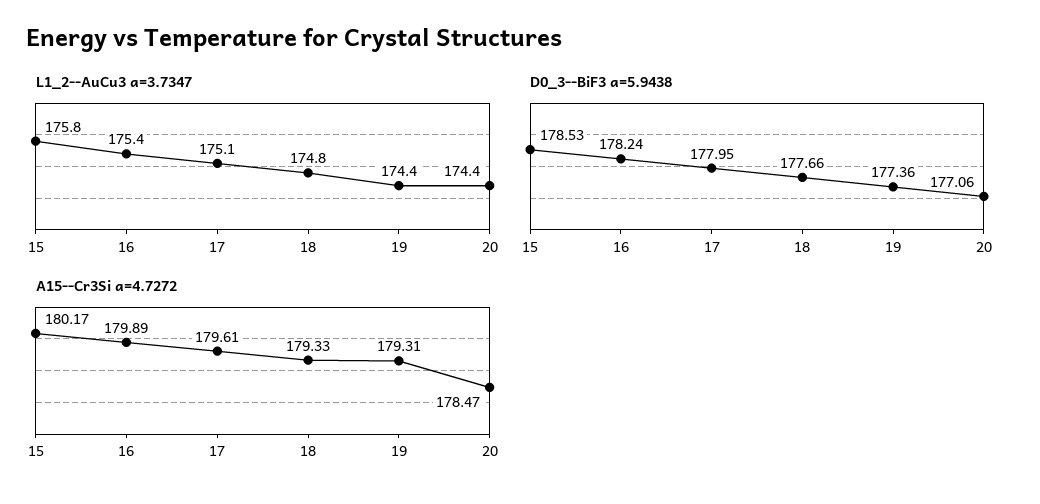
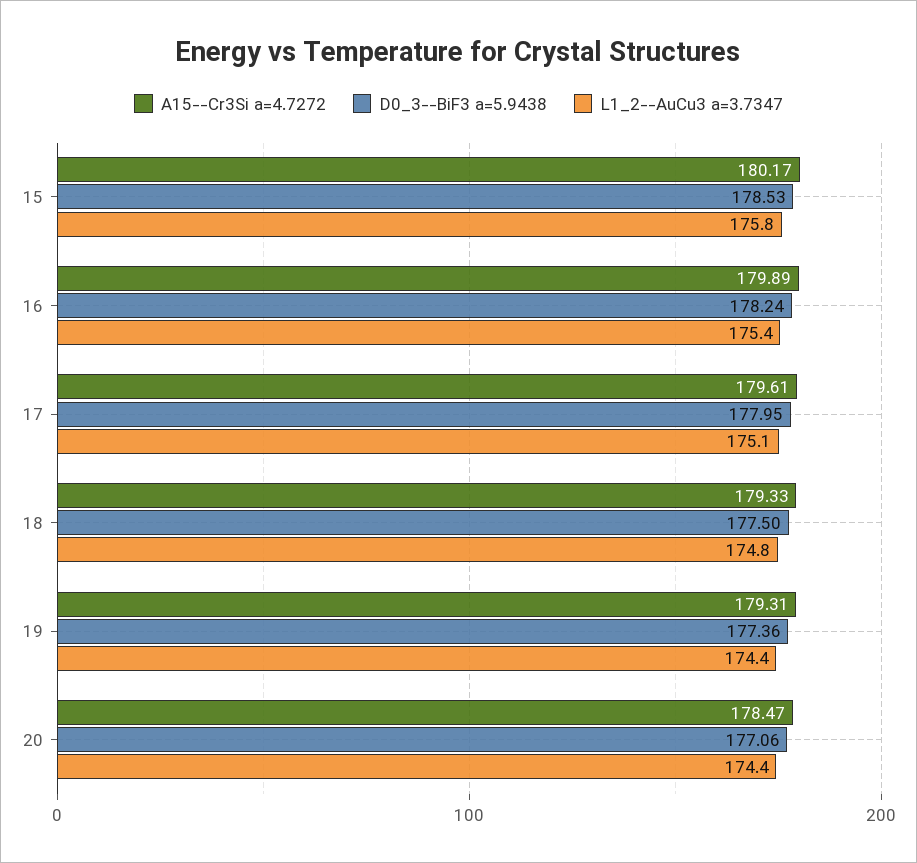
  {
    "L1_2--AuCu3 a=3.7347": {
      "15": 175.8,
      "16": 175.4,
      "17": 175.1,
      "18": 174.8,
      "19": 174.4,
      "20": 174.4
    },
    "D0_3--BiF3 a=5.9438": {
      "15": 178.53,
      "16": 178.24,
      "17": 177.95,
-     "18": 177.66,
+     "18": 177.5,
      "19": 177.36,
      "20": 177.06
    },
    "A15--Cr3Si a=4.7272": {
      "15": 180.17,
      "16": 179.89,
      "17": 179.61,
      "18": 179.33,
      "19": 179.31,
      "20": 178.47
    }
  }

